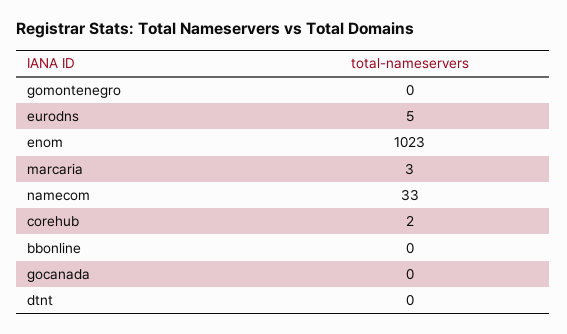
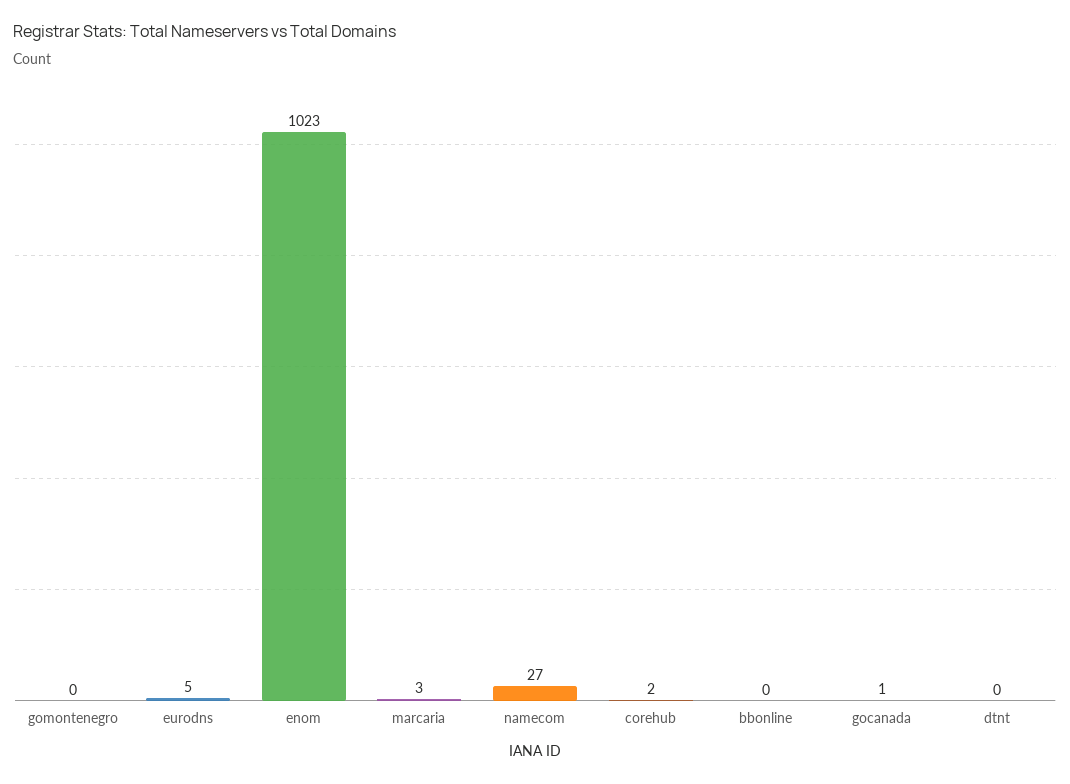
  {
    "gomontenegro": 0,
    "eurodns": 5,
    "enom": 1023,
    "marcaria": 3,
-   "namecom": 33,
+   "namecom": 27,
    "corehub": 2,
    "bbonline": 0,
-   "gocanada": 0,
+   "gocanada": 1,
    "dtnt": 0
  }

